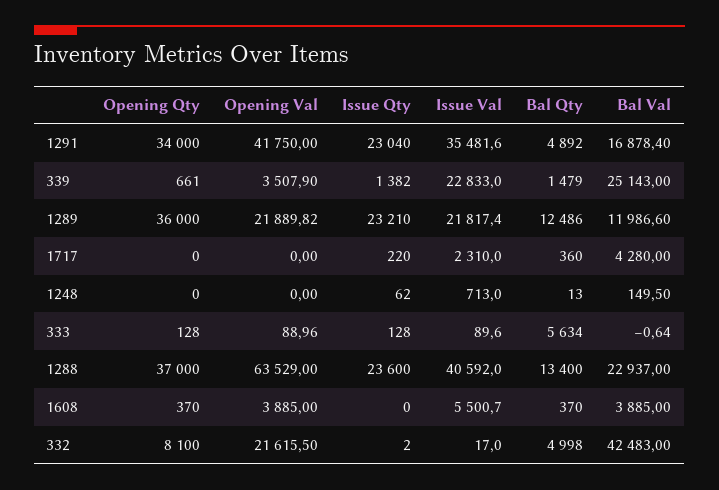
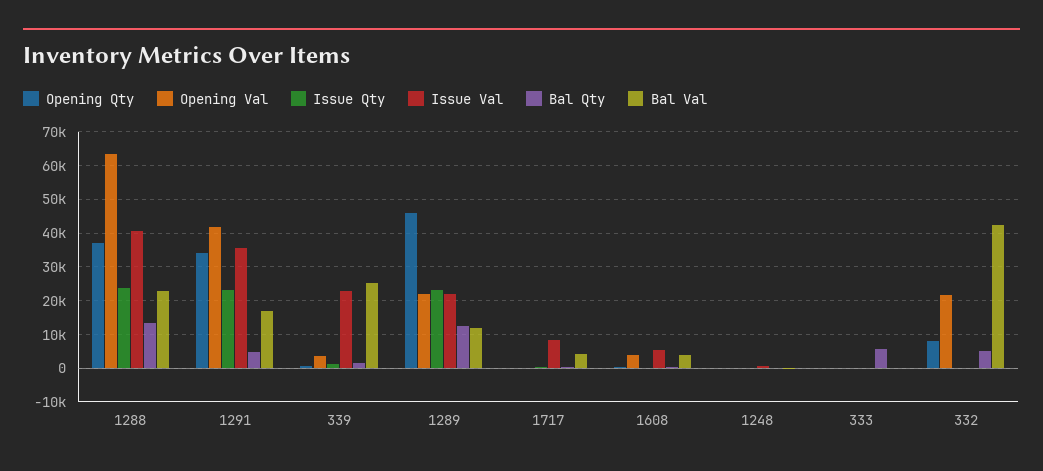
  {
    "Opening Qty": {
      "1291": 34000,
      "339": 661,
-     "1289": 36000,
+     "1289": 46000,
      "1717": 0,
      "1248": 0,
      "333": 128,
      "1288": 37000,
      "1608": 370,
      "332": 8100
    },
    "Opening Val": {
      "1291": 41750,
      "339": 3507.9,
      "1289": 21889.82,
      "1717": 0,
      "1248": 0,
      "333": 88.96,
      "1288": 63529,
      "1608": 3885,
      "332": 21615.5
    },
    "Issue Qty": {
      "1291": 23040,
      "339": 1382,
      "1289": 23210,
      "1717": 220,
      "1248": 62,
      "333": 128,
      "1288": 23600,
      "1608": 0,
      "332": 2
    },
    "Issue Val": {
      "1291": 35481.6,
      "339": 22833,
      "1289": 21817.4,
-     "1717": 2310,
+     "1717": 8000,
      "1248": 713,
      "333": 89.6,
      "1288": 40592,
      "1608": 5500.7,
      "332": 17
    },
    "Bal Qty": {
      "1291": 4892,
      "339": 1479,
      "1289": 12486,
      "1717": 360,
      "1248": 13,
      "333": 5634,
      "1288": 13400,
      "1608": 370,
      "332": 4998
    },
    "Bal Val": {
      "1291": 16878.4,
      "339": 25143,
      "1289": 11986.6,
      "1717": 4280,
      "1248": 149.5,
      "333": -0.64,
      "1288": 22937,
      "1608": 3885,
      "332": 42483
    }
  }

